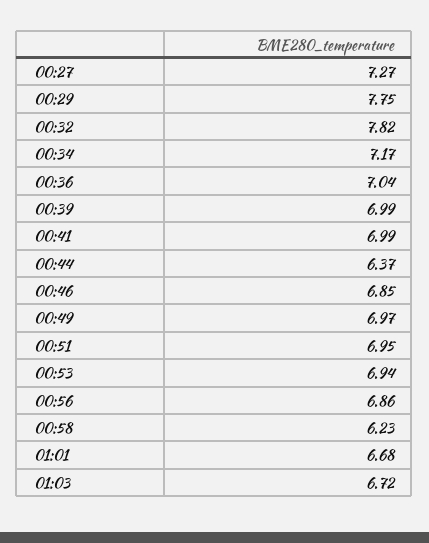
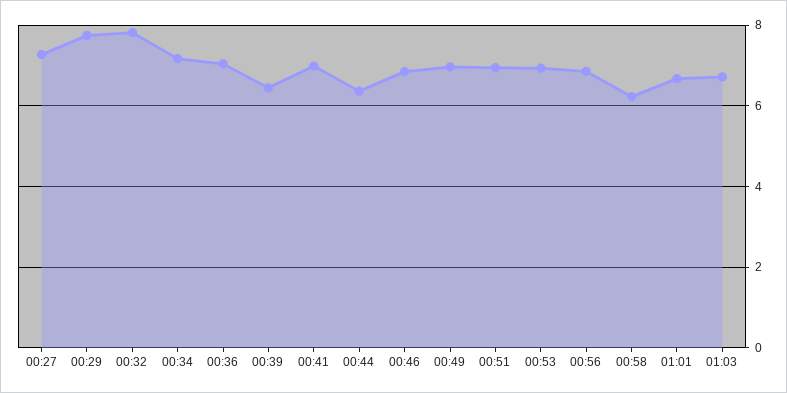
  {
    "00:27": 7.27,
    "00:29": 7.75,
    "00:32": 7.82,
    "00:34": 7.17,
    "00:36": 7.04,
-   "00:39": 6.99,
+   "00:39": 6.4,
    "00:41": 6.99,
    "00:44": 6.37,
    "00:46": 6.85,
    "00:49": 6.97,
    "00:51": 6.95,
    "00:53": 6.94,
    "00:56": 6.86,
    "00:58": 6.23,
    "01:01": 6.68,
    "01:03": 6.72
  }

